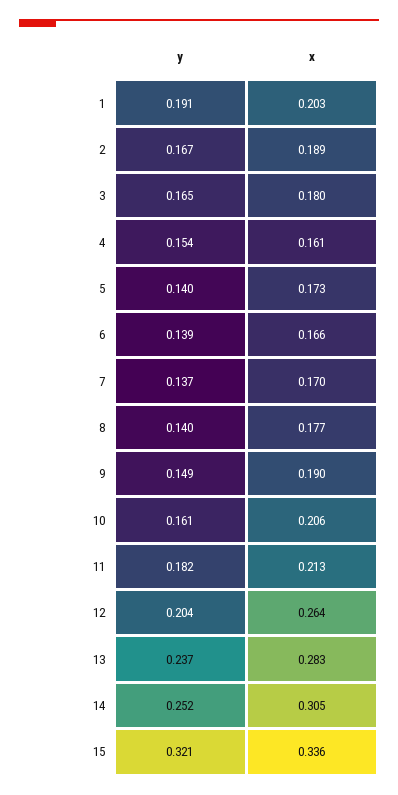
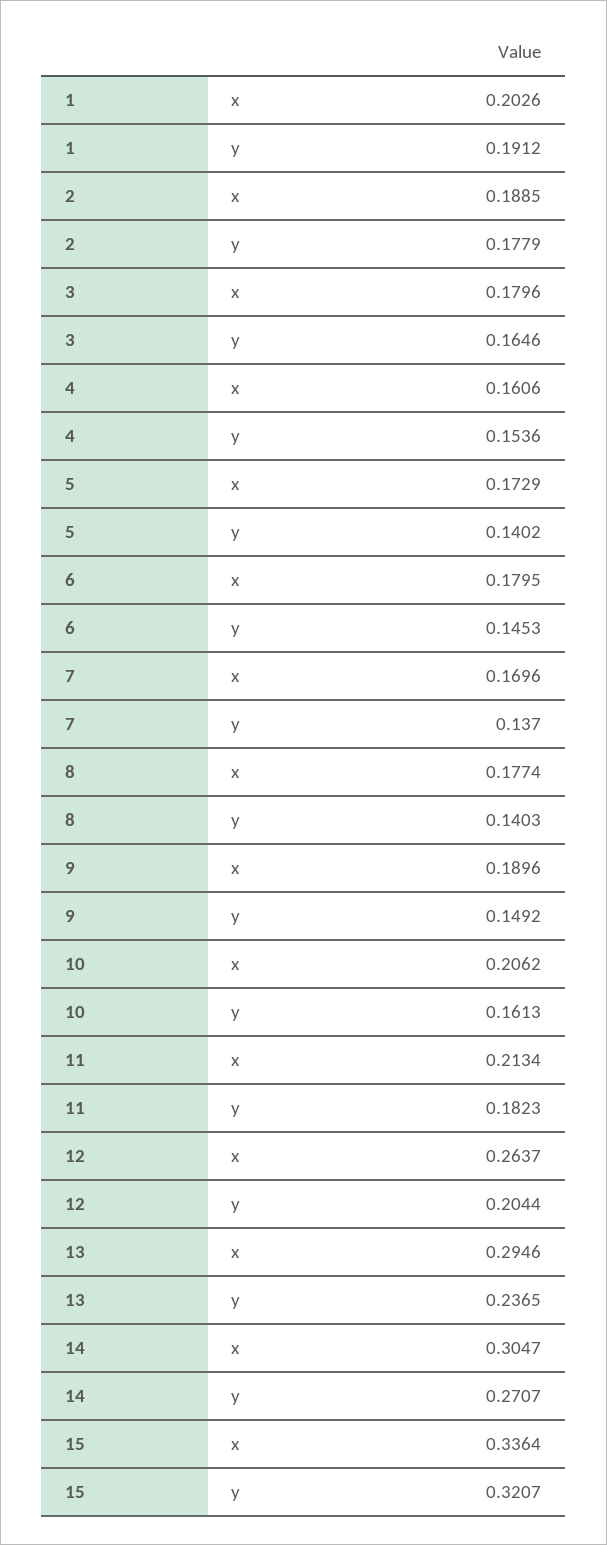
  {
    "y": {
      "1": 0.1912,
-     "2": 0.167,
+     "2": 0.1779,
      "3": 0.1646,
      "4": 0.1536,
      "5": 0.1402,
-     "6": 0.139,
+     "6": 0.1453,
      "7": 0.137,
      "8": 0.1403,
      "9": 0.1492,
      "10": 0.1613,
      "11": 0.1823,
      "12": 0.2044,
      "13": 0.2365,
-     "14": 0.252,
+     "14": 0.2707,
      "15": 0.3207
    },
    "x": {
      "1": 0.2026,
      "2": 0.1885,
      "3": 0.1796,
      "4": 0.1606,
      "5": 0.1729,
-     "6": 0.166,
+     "6": 0.1795,
      "7": 0.1696,
      "8": 0.1774,
      "9": 0.1896,
      "10": 0.2062,
      "11": 0.2134,
      "12": 0.2637,
-     "13": 0.283,
+     "13": 0.2946,
      "14": 0.3047,
      "15": 0.3364
    }
  }

